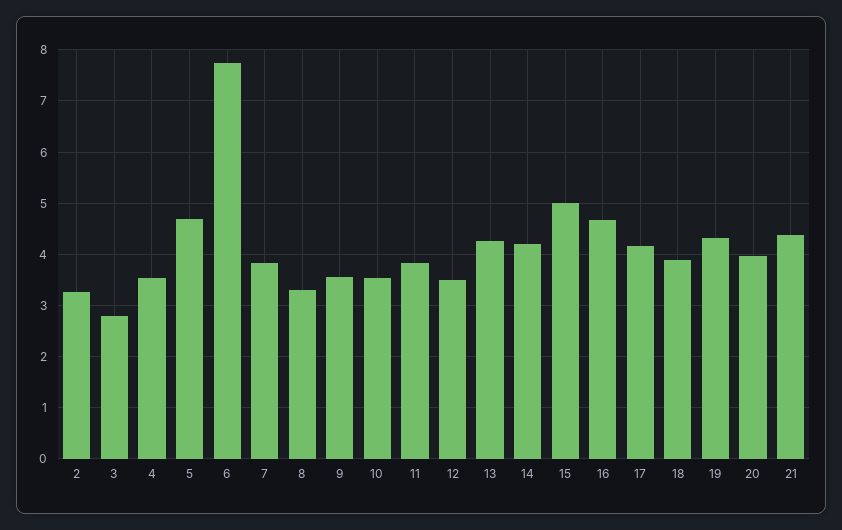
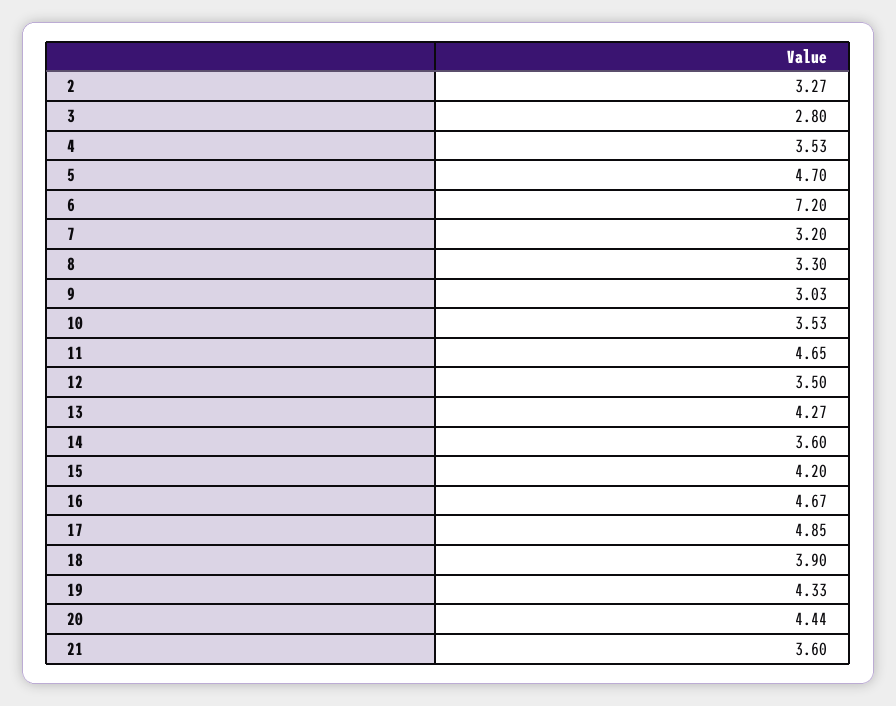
  {
    "2": 3.27,
    "3": 2.8,
    "4": 3.53,
    "5": 4.7,
-   "6": 7.8,
+   "6": 7.2,
-   "7": 3.8,
+   "7": 3.2,
    "8": 3.3,
-   "9": 3.6,
+   "9": 3.03,
    "10": 3.53,
-   "11": 3.8,
+   "11": 4.65,
    "12": 3.5,
    "13": 4.27,
-   "14": 4.2,
+   "14": 3.6,
-   "15": 5,
+   "15": 4.2,
    "16": 4.67,
-   "17": 4.2,
+   "17": 4.85,
    "18": 3.9,
    "19": 4.33,
-   "20": 4,
+   "20": 4.44,
-   "21": 4.4
+   "21": 3.6
  }

